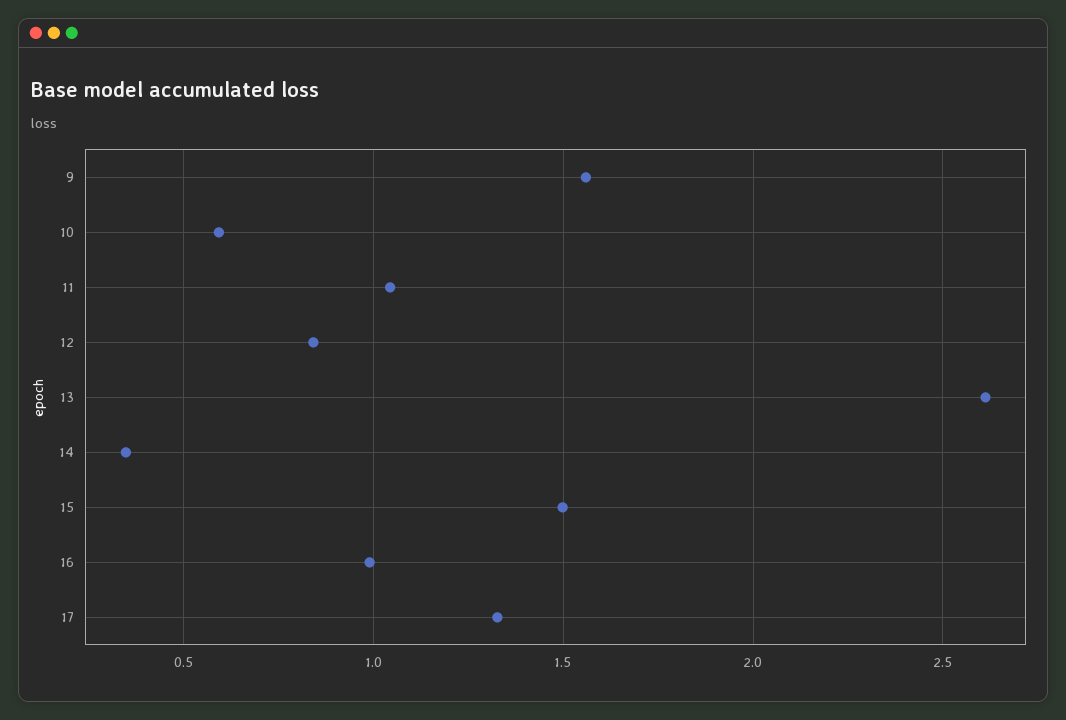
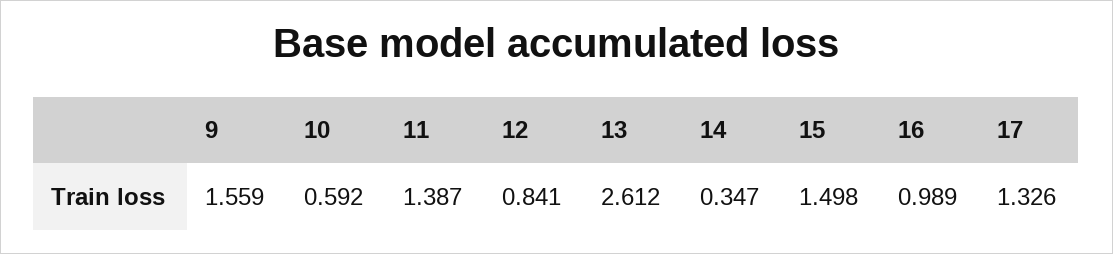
  {
    "9": 1.559,
    "10": 0.592,
-   "11": 1.05,
+   "11": 1.387,
    "12": 0.841,
    "13": 2.612,
    "14": 0.347,
    "15": 1.498,
    "16": 0.989,
    "17": 1.326
  }

